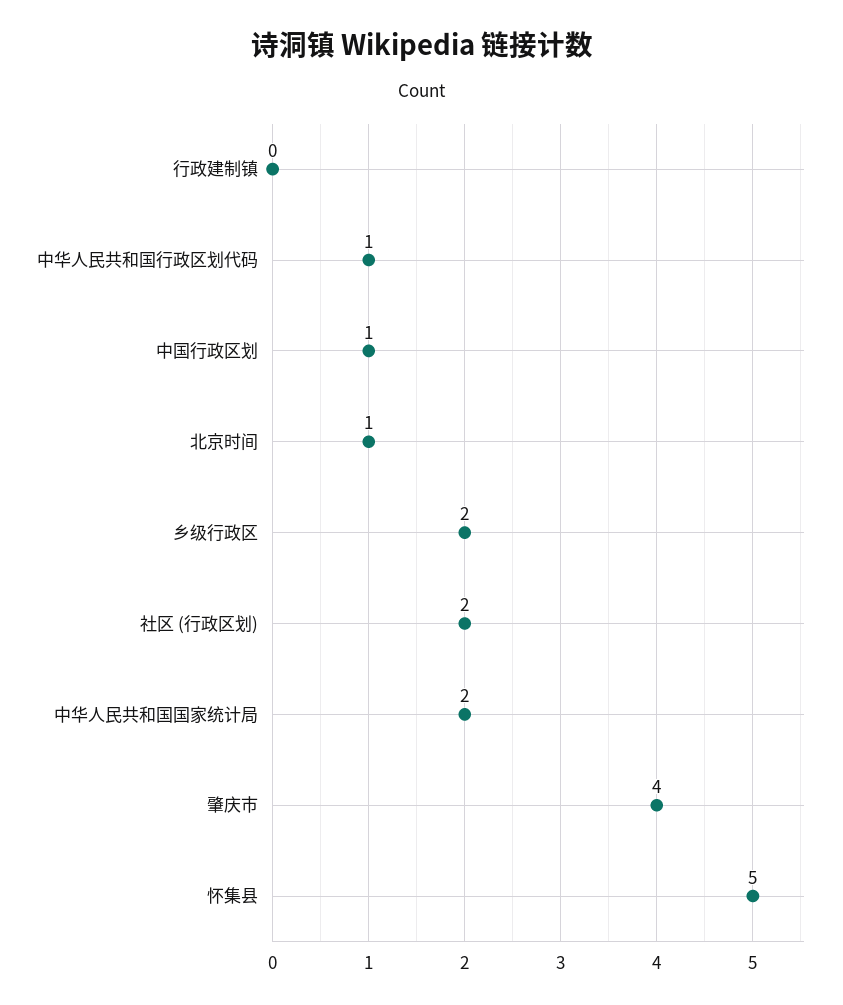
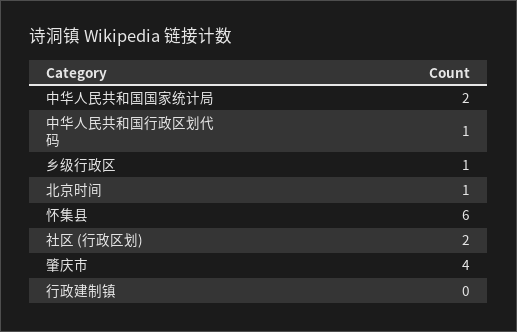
  {
    "行政建制镇": 0,
    "中华人民共和国行政区划代码": 1,
-   "中国行政区划": 1,
    "北京时间": 1,
-   "乡级行政区": 2,
+   "乡级行政区": 1,
    "社区 (行政区划)": 2,
    "中华人民共和国国家统计局": 2,
    "肇庆市": 4,
-   "怀集县": 5
+   "怀集县": 6
  }

